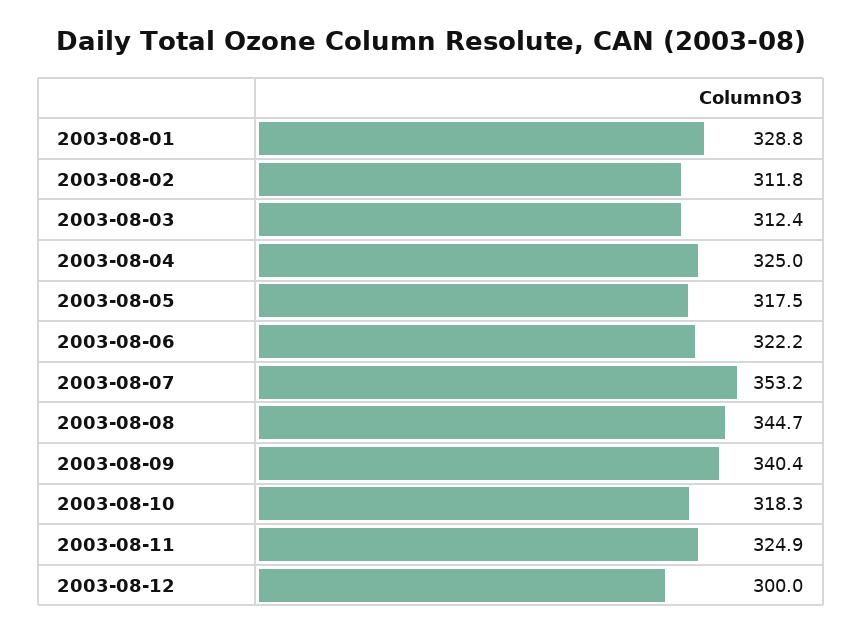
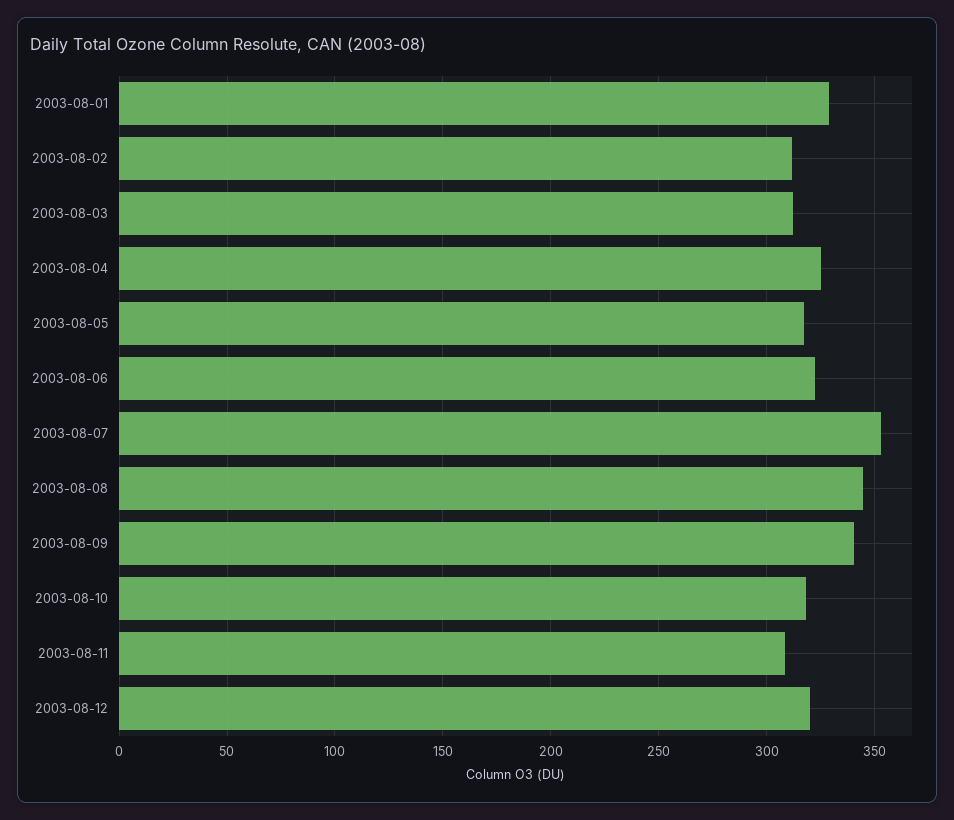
  {
    "2003-08-01": 328.8,
    "2003-08-02": 311.8,
    "2003-08-03": 312.4,
    "2003-08-04": 325,
    "2003-08-05": 317.5,
    "2003-08-06": 322.2,
    "2003-08-07": 353.2,
    "2003-08-08": 344.7,
    "2003-08-09": 340.4,
    "2003-08-10": 318.3,
-   "2003-08-11": 324.9,
+   "2003-08-11": 310,
-   "2003-08-12": 300
+   "2003-08-12": 320
  }

